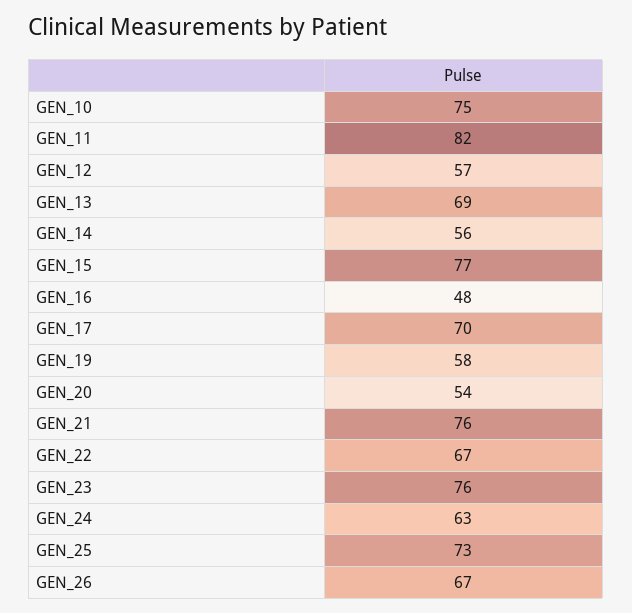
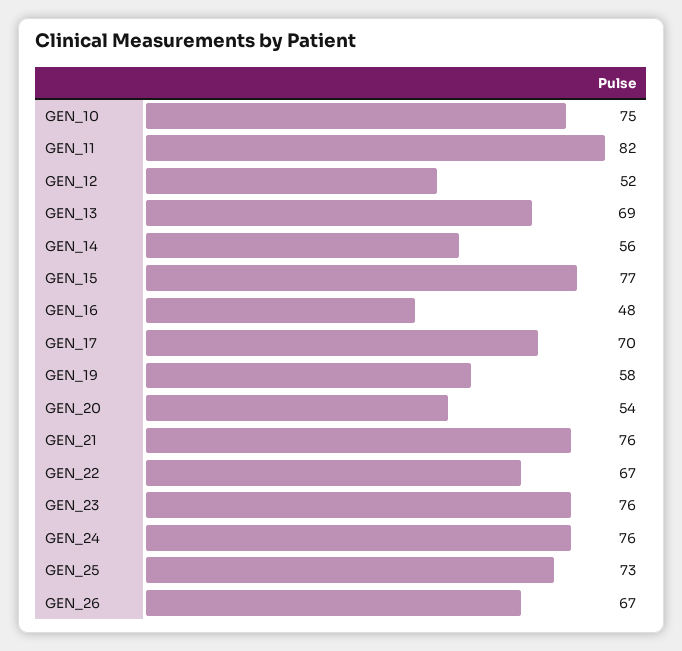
  {
    "GEN_10": 75,
    "GEN_11": 82,
-   "GEN_12": 57,
+   "GEN_12": 52,
    "GEN_13": 69,
    "GEN_14": 56,
    "GEN_15": 77,
    "GEN_16": 48,
    "GEN_17": 70,
    "GEN_19": 58,
    "GEN_20": 54,
    "GEN_21": 76,
    "GEN_22": 67,
    "GEN_23": 76,
-   "GEN_24": 63,
+   "GEN_24": 76,
    "GEN_25": 73,
    "GEN_26": 67
  }

